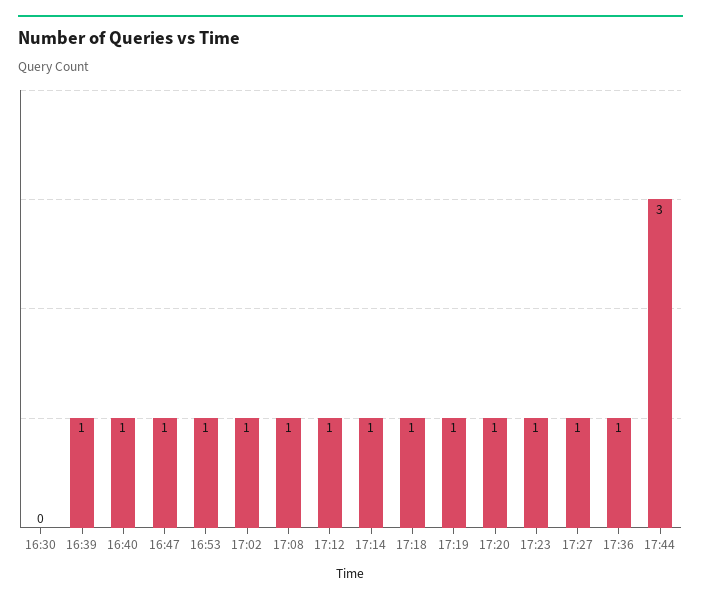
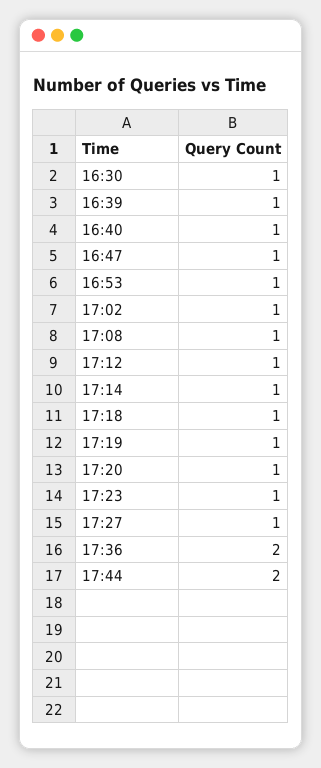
  {
-   "16:30": 0,
+   "16:30": 1,
    "16:39": 1,
    "16:40": 1,
    "16:47": 1,
    "16:53": 1,
    "17:02": 1,
    "17:08": 1,
    "17:12": 1,
    "17:14": 1,
    "17:18": 1,
    "17:19": 1,
    "17:20": 1,
    "17:23": 1,
    "17:27": 1,
-   "17:36": 1,
+   "17:36": 2,
-   "17:44": 3
+   "17:44": 2
  }

